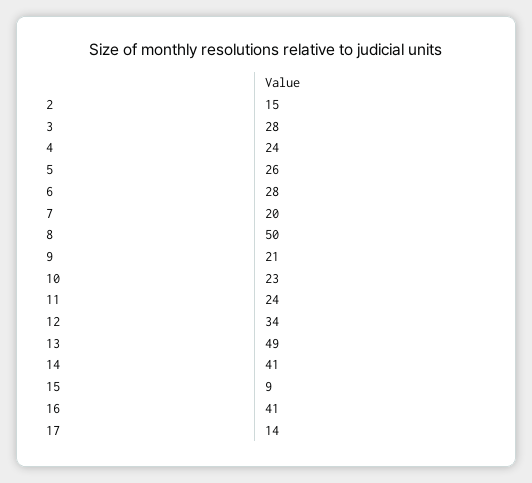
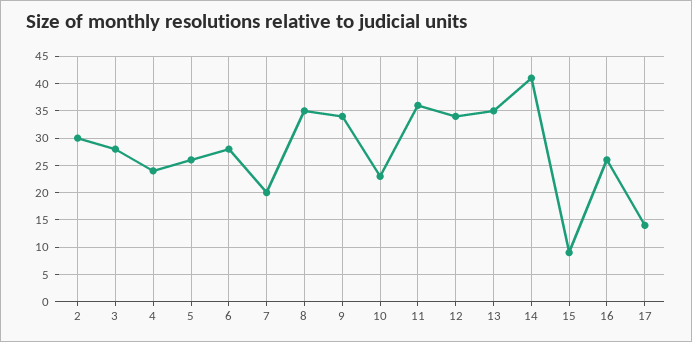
  {
-   "2": 15,
+   "2": 30,
    "3": 28,
    "4": 24,
    "5": 26,
    "6": 28,
    "7": 20,
-   "8": 50,
+   "8": 35,
-   "9": 21,
+   "9": 35,
    "10": 23,
-   "11": 24,
+   "11": 35,
    "12": 34,
-   "13": 49,
+   "13": 35,
    "14": 41,
    "15": 9,
-   "16": 41,
+   "16": 25,
    "17": 14
  }

